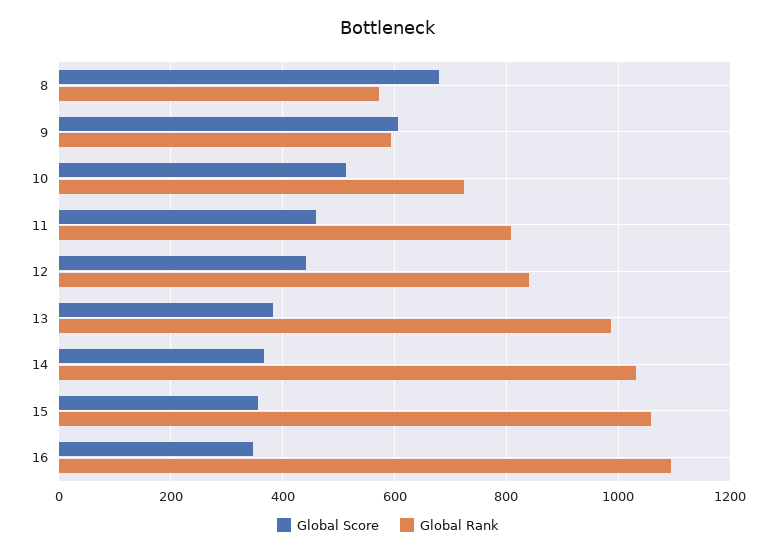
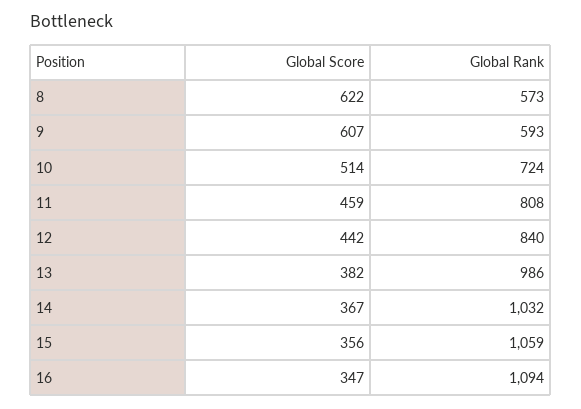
  {
    "Global Score": {
-     "8": 680,
+     "8": 622,
      "9": 607,
      "10": 514,
      "11": 459,
      "12": 442,
      "13": 382,
      "14": 367,
      "15": 356,
      "16": 347
    },
    "Global Rank": {
      "8": 573,
      "9": 593,
      "10": 724,
      "11": 808,
      "12": 840,
      "13": 986,
      "14": 1032,
      "15": 1059,
      "16": 1094
    }
  }

